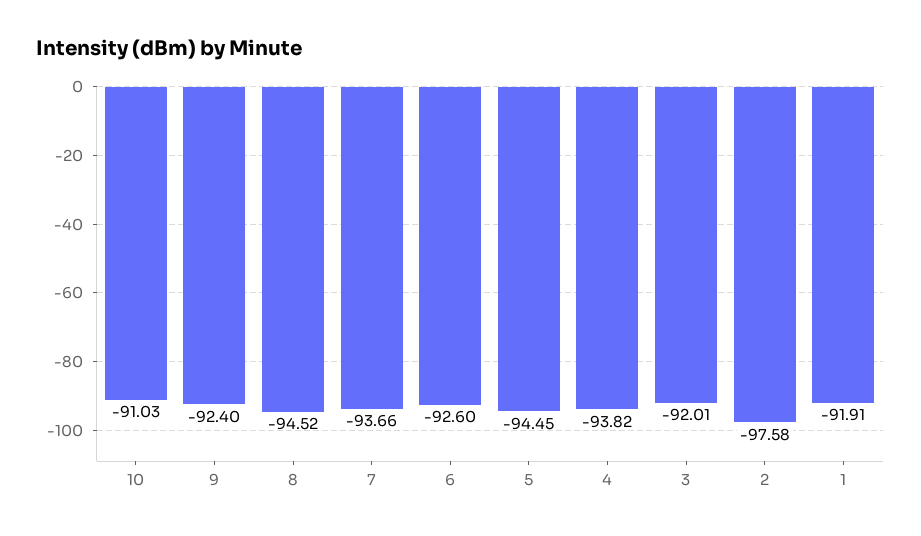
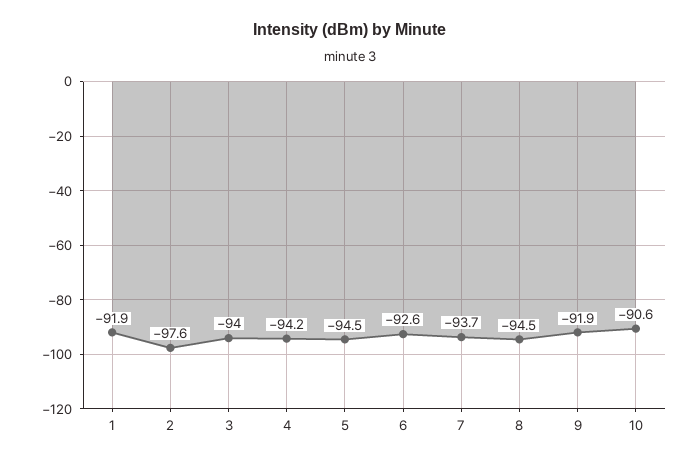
  {
-   "10": -91.03,
+   "10": -90.6,
-   "9": -92.4,
+   "9": -91.9,
    "8": -94.52,
    "7": -93.66,
    "6": -92.6,
    "5": -94.45,
-   "4": -93.82,
+   "4": -94.2,
-   "3": -92.01,
+   "3": -94,
    "2": -97.58,
    "1": -91.91
  }

